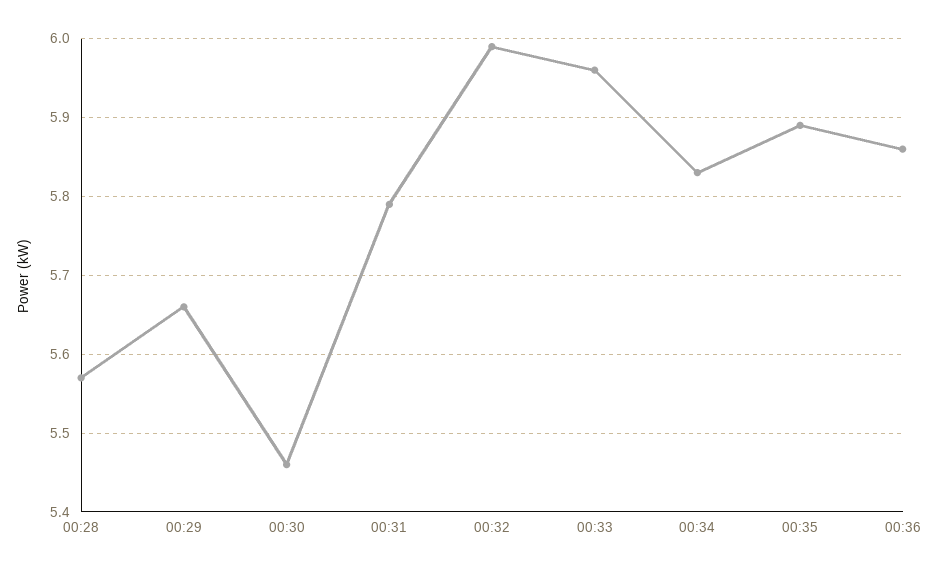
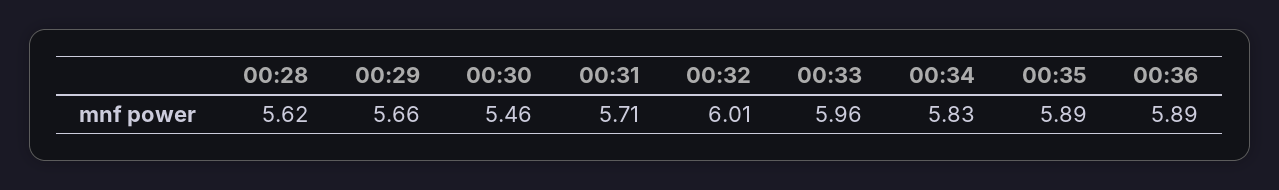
  {
-   "00:28": 5.57,
+   "00:28": 5.62,
    "00:29": 5.66,
    "00:30": 5.46,
-   "00:31": 5.79,
+   "00:31": 5.71,
-   "00:32": 5.99,
+   "00:32": 6.01,
    "00:33": 5.96,
    "00:34": 5.83,
    "00:35": 5.89,
-   "00:36": 5.86
+   "00:36": 5.89
  }

